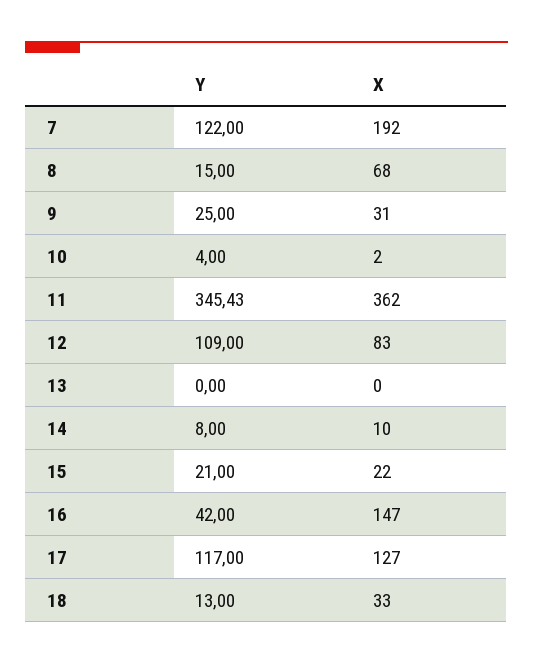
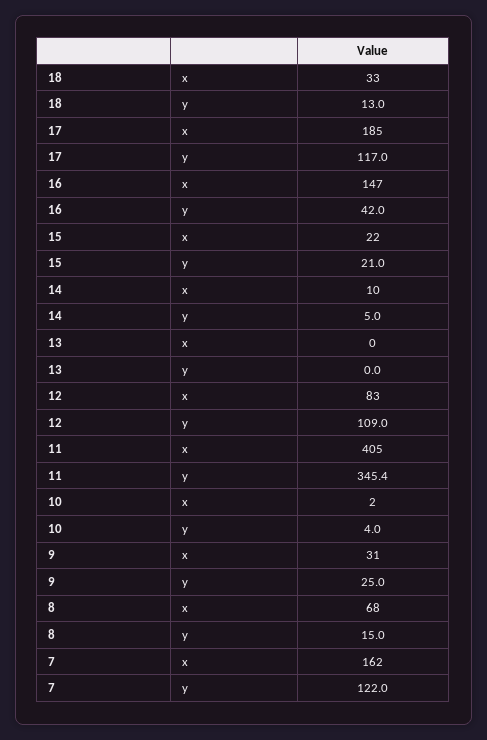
  {
    "Y": {
      "7": 122,
      "8": 15,
      "9": 25,
      "10": 4,
      "11": 345.43,
      "12": 109,
      "13": 0,
-     "14": 8,
+     "14": 5,
      "15": 21,
      "16": 42,
      "17": 117,
      "18": 13
    },
    "X": {
-     "7": 192,
+     "7": 162,
      "8": 68,
      "9": 31,
      "10": 2,
-     "11": 362,
+     "11": 405,
      "12": 83,
      "13": 0,
      "14": 10,
      "15": 22,
      "16": 147,
-     "17": 127,
+     "17": 185,
      "18": 33
    }
  }

